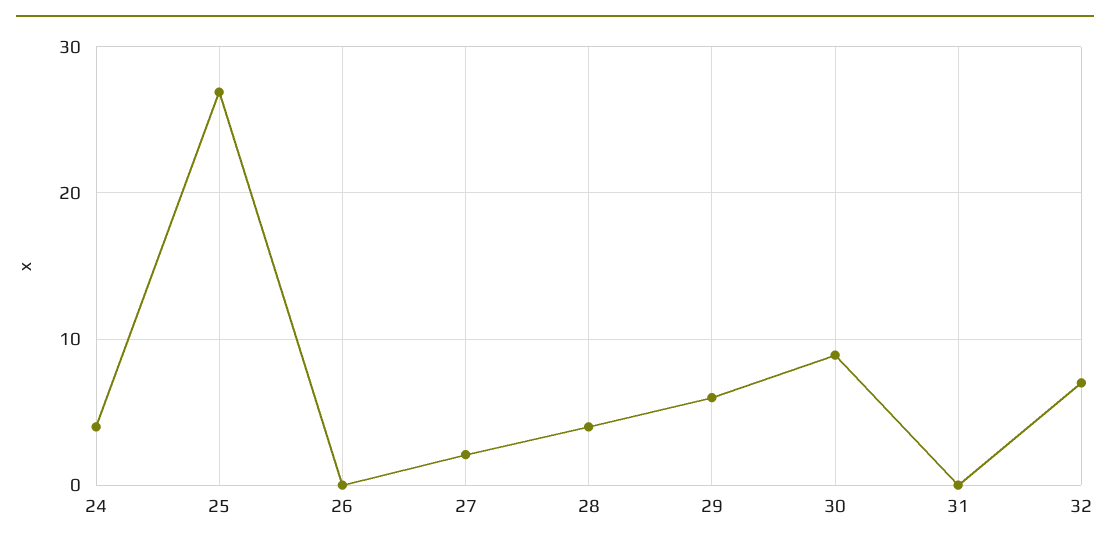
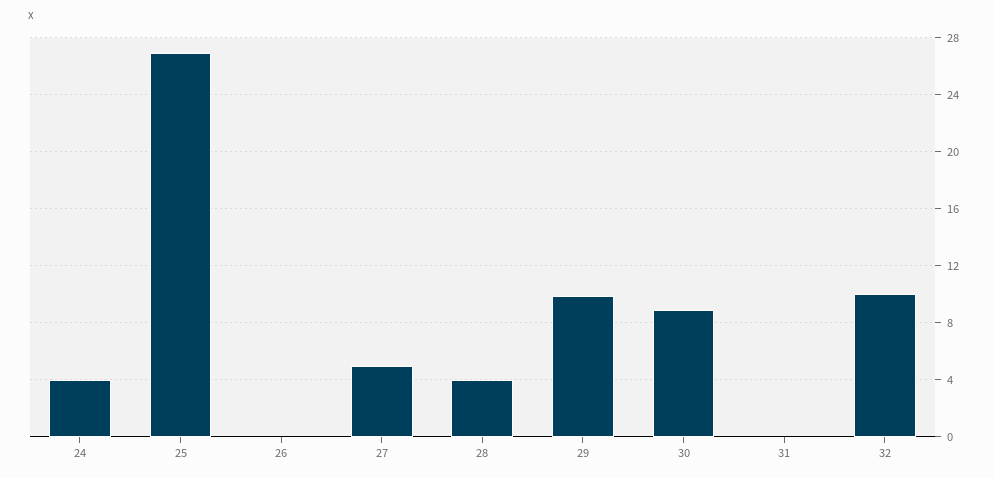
  {
    "24": 4,
    "25": 27,
    "26": 0,
-   "27": 2,
+   "27": 5,
    "28": 4,
-   "29": 6,
+   "29": 10,
    "30": 9,
    "31": 0,
-   "32": 7
+   "32": 10
  }

